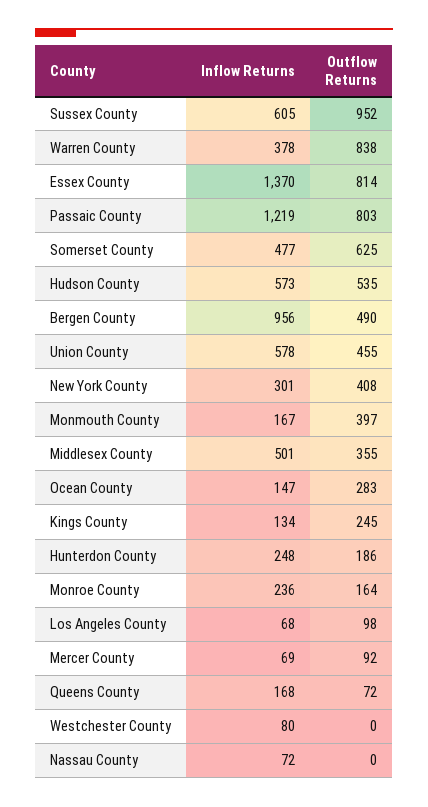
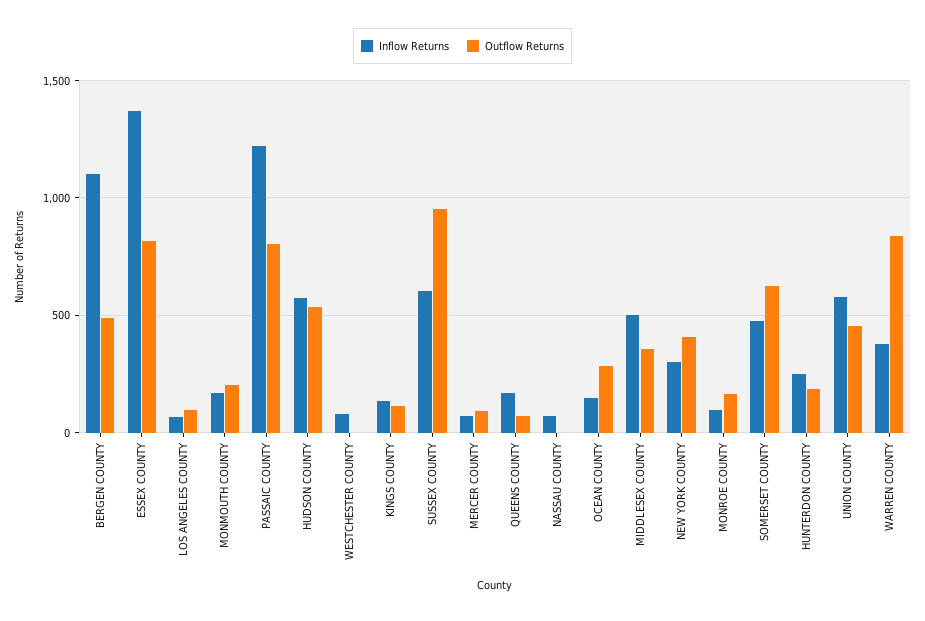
  {
    "Inflow Returns": {
      "Sussex County": 605,
      "Warren County": 378,
      "Essex County": 1370,
      "Passaic County": 1219,
      "Somerset County": 477,
      "Hudson County": 573,
-     "Bergen County": 956,
+     "Bergen County": 1100,
      "Union County": 578,
      "New York County": 301,
      "Monmouth County": 167,
      "Middlesex County": 501,
      "Ocean County": 147,
      "Kings County": 134,
      "Hunterdon County": 248,
-     "Monroe County": 236,
+     "Monroe County": 100,
      "Los Angeles County": 68,
      "Mercer County": 69,
      "Queens County": 168,
      "Westchester County": 80,
      "Nassau County": 72
    },
    "Outflow Returns": {
      "Sussex County": 952,
      "Warren County": 838,
      "Essex County": 814,
      "Passaic County": 803,
      "Somerset County": 625,
      "Hudson County": 535,
      "Bergen County": 490,
      "Union County": 455,
      "New York County": 408,
-     "Monmouth County": 397,
+     "Monmouth County": 200,
      "Middlesex County": 355,
      "Ocean County": 283,
-     "Kings County": 245,
+     "Kings County": 100,
      "Hunterdon County": 186,
      "Monroe County": 164,
      "Los Angeles County": 98,
      "Mercer County": 92,
      "Queens County": 72,
      "Westchester County": 0,
      "Nassau County": 0
    }
  }

